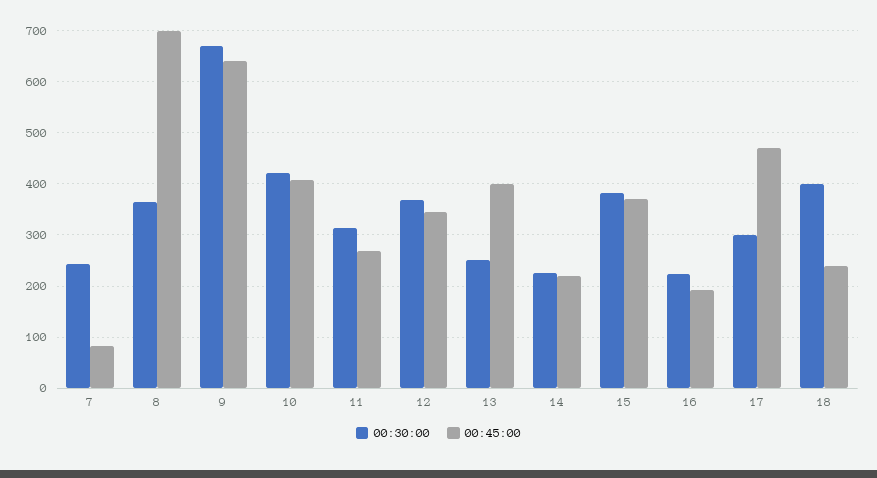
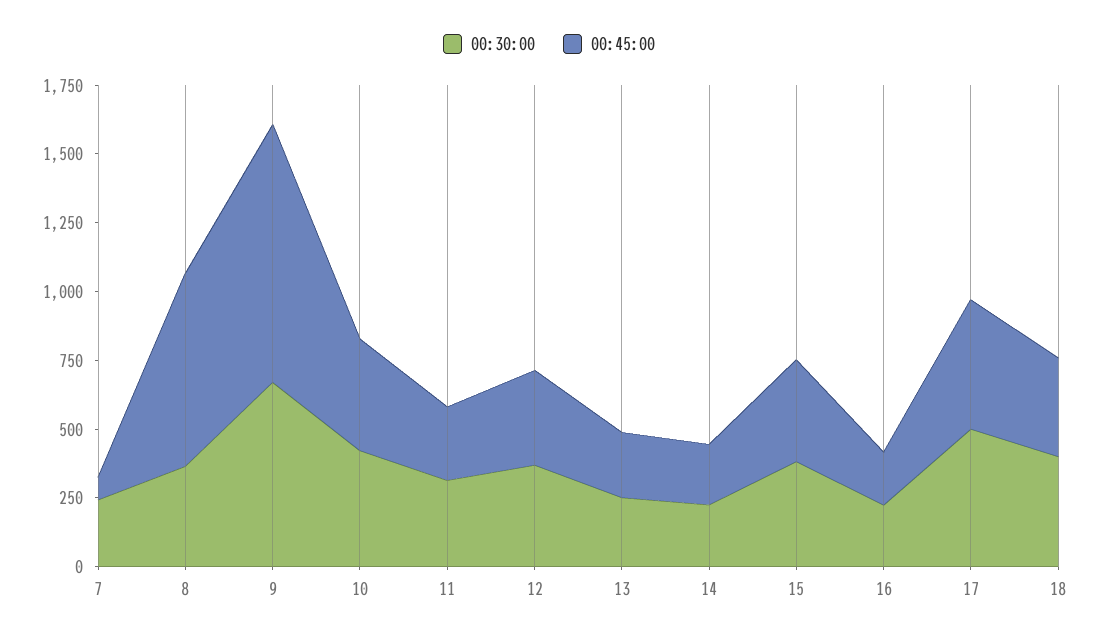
  {
    "00:30:00": {
      "7": 240,
      "8": 360,
      "9": 680,
      "10": 420,
      "11": 320,
      "12": 360,
      "13": 260,
      "14": 220,
      "15": 380,
      "16": 220,
-     "17": 300,
+     "17": 500,
      "18": 400
    },
    "00:45:00": {
      "7": 80,
      "8": 700,
-     "9": 640,
+     "9": 950,
      "10": 400,
      "11": 260,
      "12": 340,
-     "13": 400,
+     "13": 250,
      "14": 220,
      "15": 380,
      "16": 200,
      "17": 480,
-     "18": 240
+     "18": 350
    }
  }

